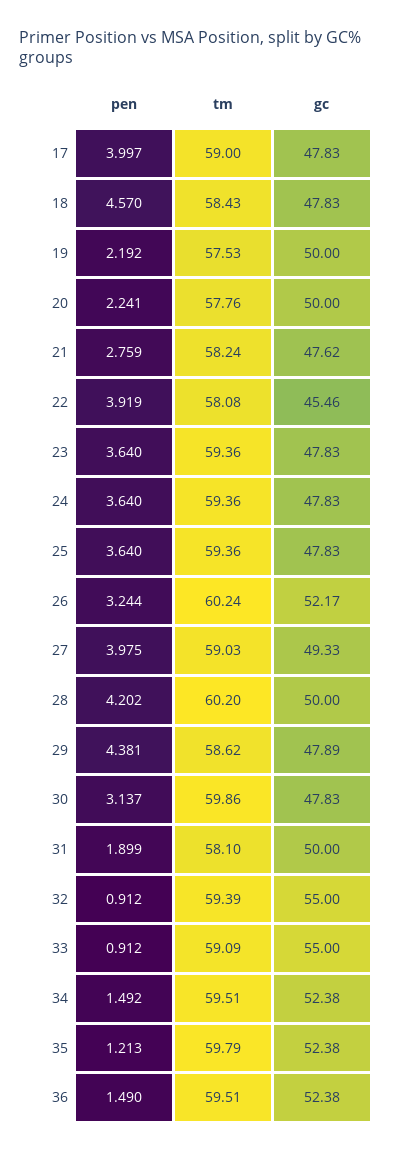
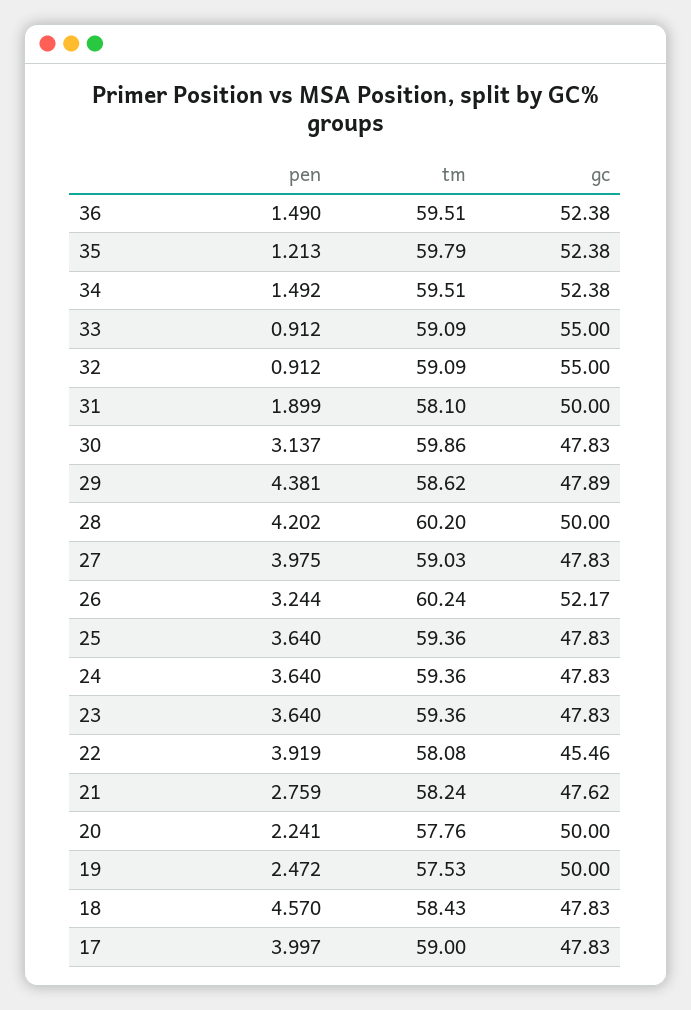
  {
    "pen": {
      "17": 3.997,
      "18": 4.57,
-     "19": 2.192,
+     "19": 2.472,
      "20": 2.241,
      "21": 2.759,
      "22": 3.919,
      "23": 3.64,
      "24": 3.64,
      "25": 3.64,
      "26": 3.244,
      "27": 3.975,
      "28": 4.202,
      "29": 4.381,
      "30": 3.137,
      "31": 1.899,
      "32": 0.912,
      "33": 0.912,
      "34": 1.492,
      "35": 1.213,
      "36": 1.49
    },
    "tm": {
      "17": 59,
      "18": 58.43,
      "19": 57.53,
      "20": 57.76,
      "21": 58.24,
      "22": 58.08,
      "23": 59.36,
      "24": 59.36,
      "25": 59.36,
      "26": 60.24,
      "27": 59.03,
      "28": 60.2,
      "29": 58.62,
      "30": 59.86,
      "31": 58.1,
-     "32": 59.39,
+     "32": 59.09,
      "33": 59.09,
      "34": 59.51,
      "35": 59.79,
      "36": 59.51
    },
    "gc": {
      "17": 47.83,
      "18": 47.83,
      "19": 50,
      "20": 50,
      "21": 47.62,
      "22": 45.46,
      "23": 47.83,
      "24": 47.83,
      "25": 47.83,
      "26": 52.17,
-     "27": 49.33,
+     "27": 47.83,
      "28": 50,
      "29": 47.89,
      "30": 47.83,
      "31": 50,
      "32": 55,
      "33": 55,
      "34": 52.38,
      "35": 52.38,
      "36": 52.38
    }
  }

